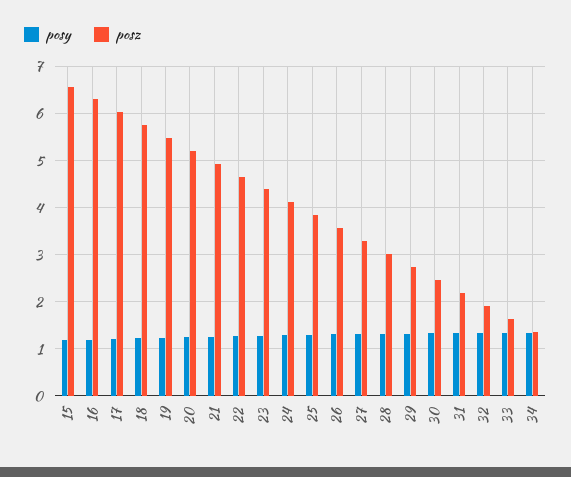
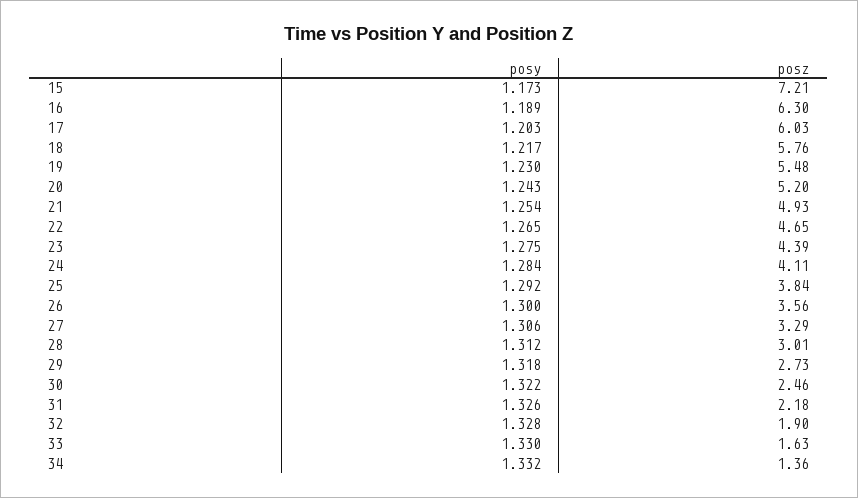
  {
    "posy": {
      "15": 1.173,
      "16": 1.189,
      "17": 1.203,
      "18": 1.217,
      "19": 1.23,
      "20": 1.243,
      "21": 1.254,
      "22": 1.265,
      "23": 1.275,
      "24": 1.284,
      "25": 1.292,
      "26": 1.3,
      "27": 1.306,
      "28": 1.312,
      "29": 1.318,
      "30": 1.322,
      "31": 1.326,
      "32": 1.328,
      "33": 1.33,
      "34": 1.332
    },
    "posz": {
-     "15": 6.6,
+     "15": 7.21,
      "16": 6.3,
      "17": 6.03,
      "18": 5.76,
      "19": 5.48,
      "20": 5.2,
      "21": 4.93,
      "22": 4.65,
      "23": 4.39,
      "24": 4.11,
      "25": 3.84,
      "26": 3.56,
      "27": 3.29,
      "28": 3.01,
      "29": 2.73,
      "30": 2.46,
      "31": 2.18,
      "32": 1.9,
      "33": 1.63,
      "34": 1.36
    }
  }

